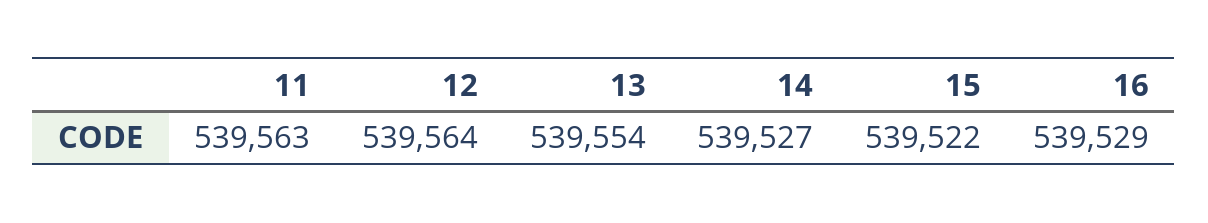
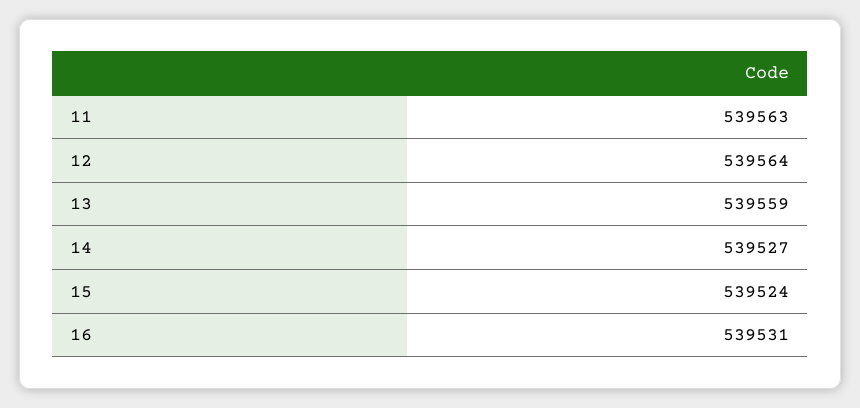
  {
    "11": 539563,
    "12": 539564,
-   "13": 539554,
+   "13": 539559,
    "14": 539527,
-   "15": 539522,
+   "15": 539524,
-   "16": 539529
+   "16": 539531
  }

